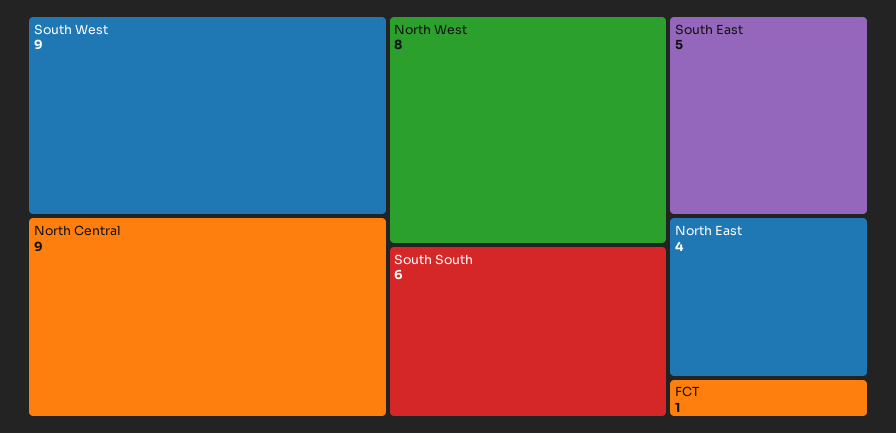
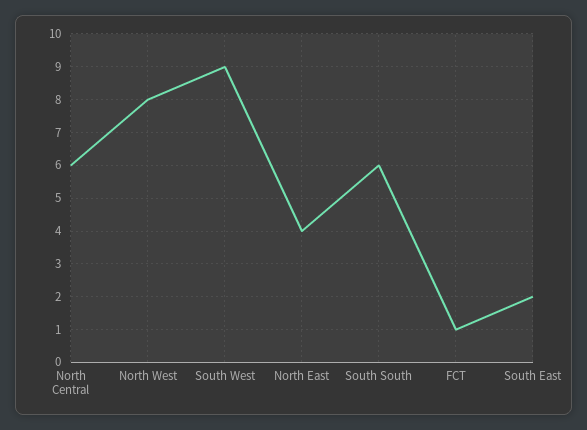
  {
    "South West": 9,
-   "North Central": 9,
+   "North Central": 6,
    "North West": 8,
    "South South": 6,
-   "South East": 5,
+   "South East": 2,
    "North East": 4,
    "FCT": 1
  }

